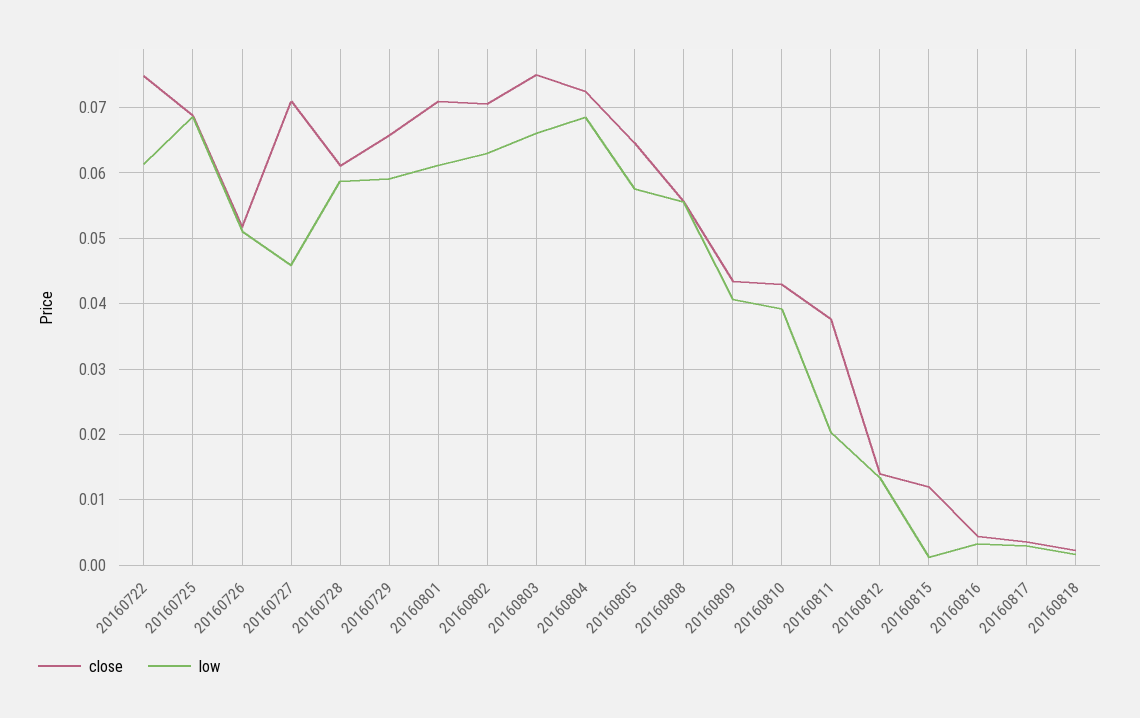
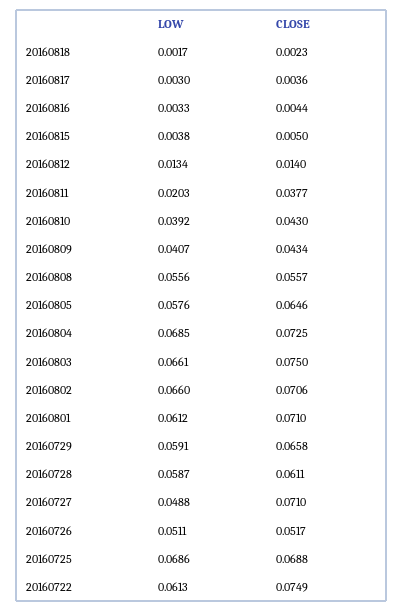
  {
    "close": {
      "20160722": 0.0749,
      "20160725": 0.0688,
      "20160726": 0.0517,
      "20160727": 0.071,
      "20160728": 0.0611,
      "20160729": 0.0658,
      "20160801": 0.071,
      "20160802": 0.0706,
      "20160803": 0.075,
      "20160804": 0.0725,
      "20160805": 0.0646,
      "20160808": 0.0557,
      "20160809": 0.0434,
      "20160810": 0.043,
      "20160811": 0.0377,
      "20160812": 0.014,
-     "20160815": 0.012,
+     "20160815": 0.005,
      "20160816": 0.0044,
      "20160817": 0.0036,
      "20160818": 0.0023
    },
    "low": {
      "20160722": 0.0613,
      "20160725": 0.0686,
      "20160726": 0.0511,
-     "20160727": 0.046,
+     "20160727": 0.0488,
      "20160728": 0.0587,
      "20160729": 0.0591,
      "20160801": 0.0612,
-     "20160802": 0.063,
+     "20160802": 0.066,
      "20160803": 0.0661,
      "20160804": 0.0685,
      "20160805": 0.0576,
      "20160808": 0.0556,
      "20160809": 0.0407,
      "20160810": 0.0392,
      "20160811": 0.0203,
      "20160812": 0.0134,
-     "20160815": 0.001,
+     "20160815": 0.0038,
      "20160816": 0.0033,
      "20160817": 0.003,
      "20160818": 0.0017
    }
  }

